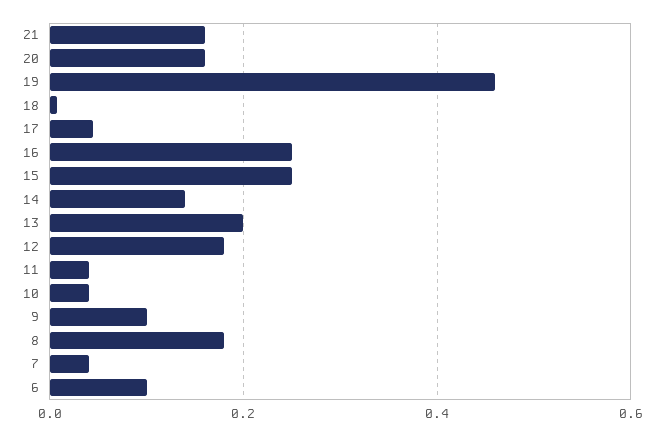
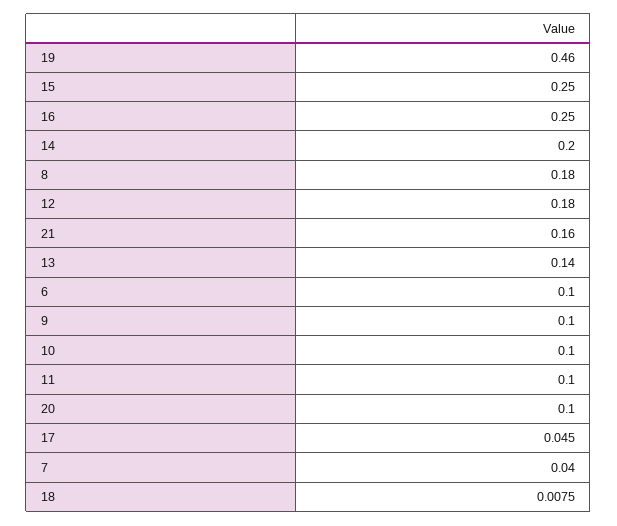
  {
    "21": 0.16,
-   "20": 0.16,
+   "20": 0.1,
    "19": 0.46,
    "18": 0.0075,
    "17": 0.045,
    "16": 0.25,
    "15": 0.25,
-   "14": 0.14,
+   "14": 0.2,
-   "13": 0.2,
+   "13": 0.14,
    "12": 0.18,
-   "11": 0.04,
+   "11": 0.1,
-   "10": 0.04,
+   "10": 0.1,
    "9": 0.1,
    "8": 0.18,
    "7": 0.04,
    "6": 0.1
  }

